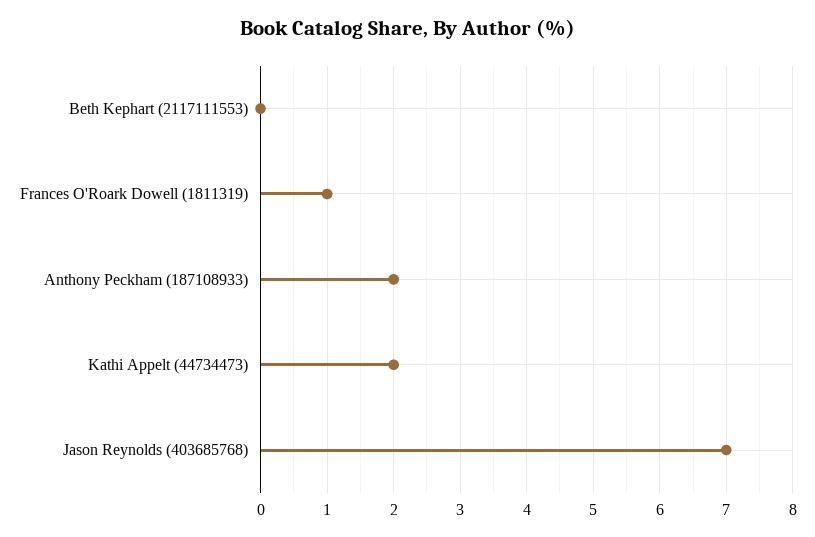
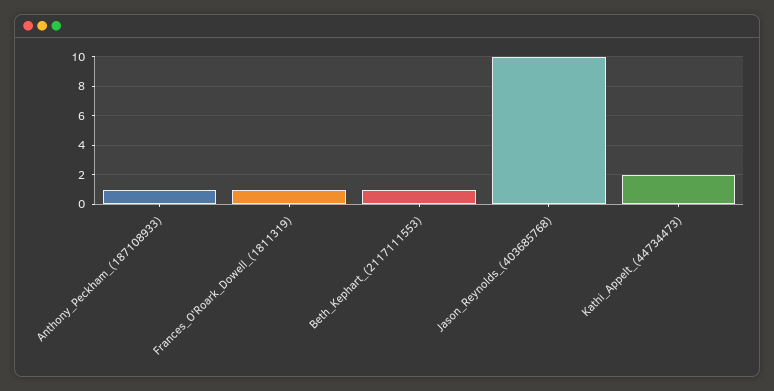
  {
-   "Beth Kephart (2117111553)": 0,
+   "Beth Kephart (2117111553)": 1,
    "Frances O'Roark Dowell (1811319)": 1,
-   "Anthony Peckham (187108933)": 2,
+   "Anthony Peckham (187108933)": 1,
    "Kathi Appelt (44734473)": 2,
-   "Jason Reynolds (403685768)": 7
+   "Jason Reynolds (403685768)": 10
  }

